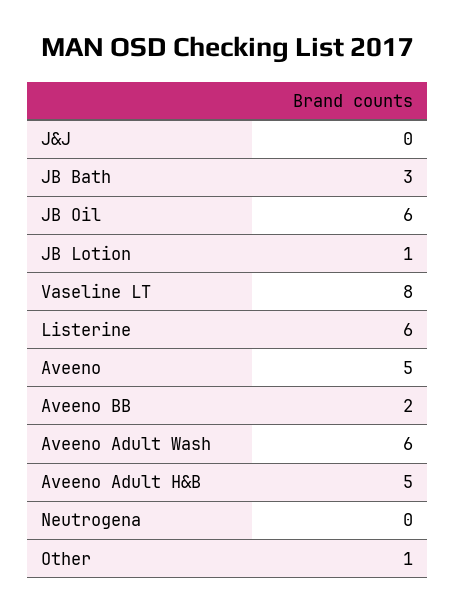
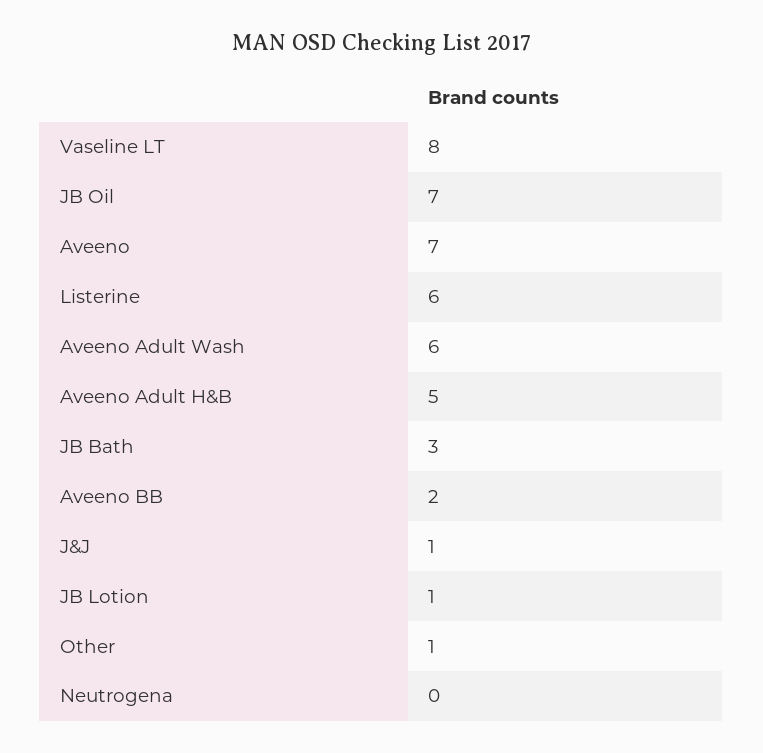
  {
-   "J&J": 0,
+   "J&J": 1,
    "JB Bath": 3,
-   "JB Oil": 6,
+   "JB Oil": 7,
    "JB Lotion": 1,
    "Vaseline LT": 8,
    "Listerine": 6,
-   "Aveeno": 5,
+   "Aveeno": 7,
    "Aveeno BB": 2,
    "Aveeno Adult Wash": 6,
    "Aveeno Adult H&B": 5,
    "Neutrogena": 0,
    "Other": 1
  }

